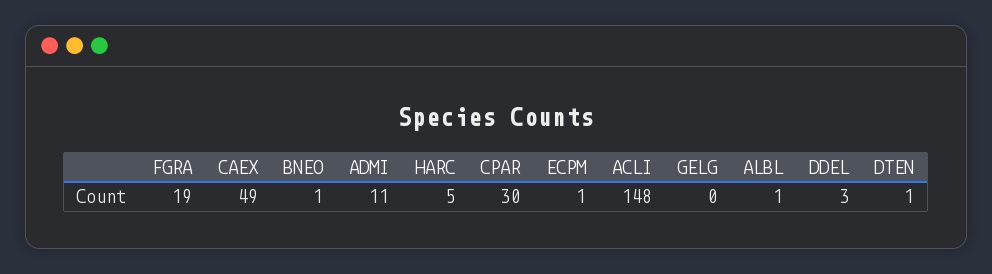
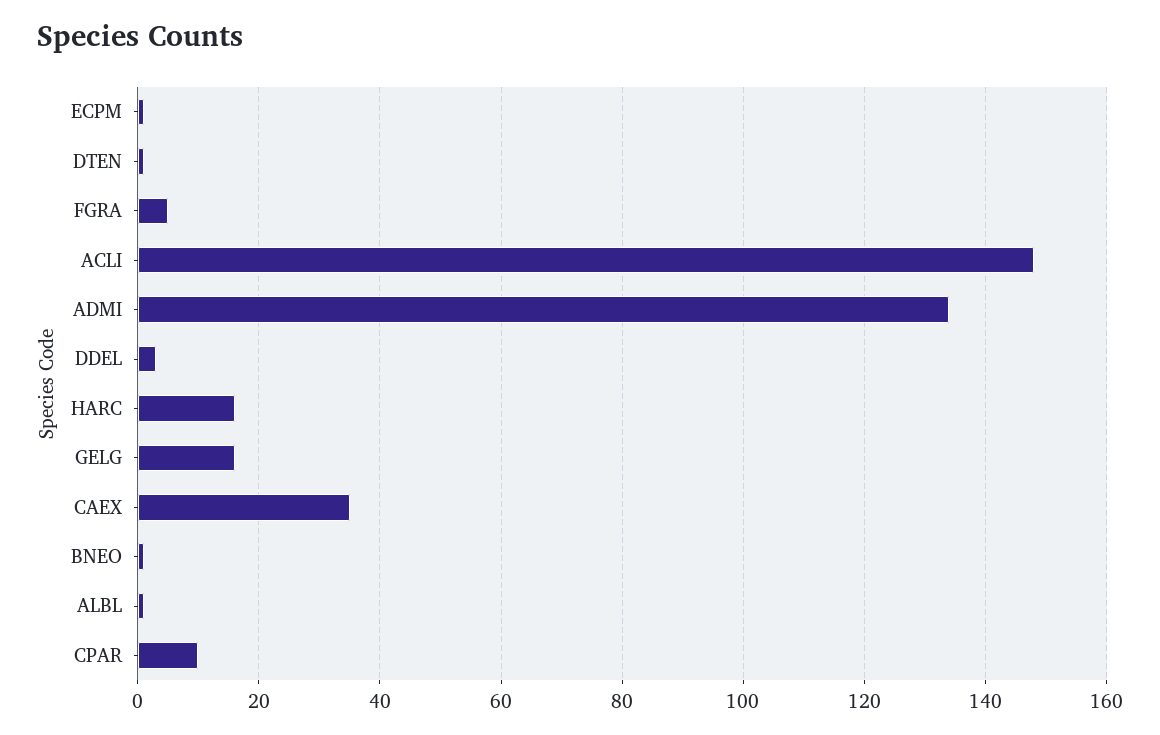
  {
-   "FGRA": 19,
+   "FGRA": 5,
-   "CAEX": 49,
+   "CAEX": 35,
    "BNEO": 1,
-   "ADMI": 11,
+   "ADMI": 135,
-   "HARC": 5,
+   "HARC": 15,
-   "CPAR": 30,
+   "CPAR": 10,
    "ECPM": 1,
    "ACLI": 148,
-   "GELG": 0,
+   "GELG": 15,
    "ALBL": 1,
    "DDEL": 3,
    "DTEN": 1
  }

